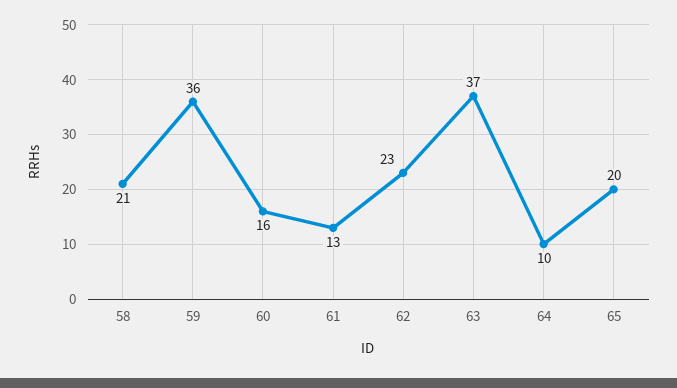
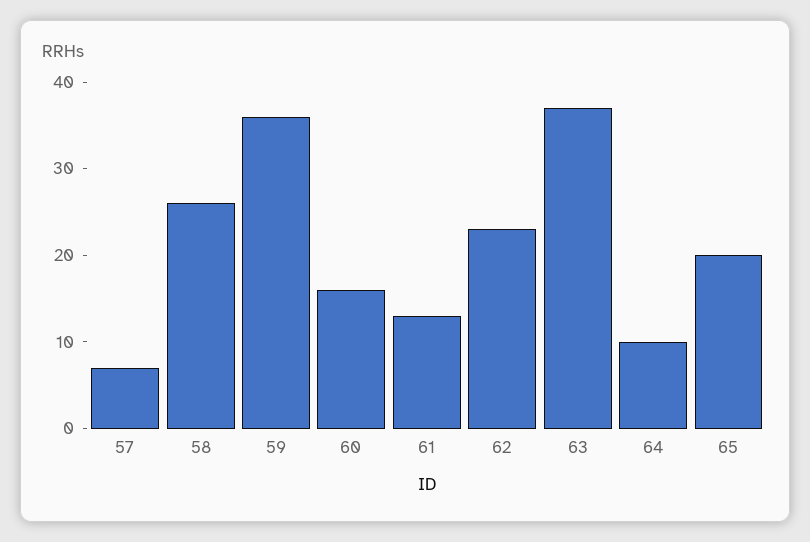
  {
-   "58": 21,
+   "58": 26,
    "59": 36,
    "60": 16,
    "61": 13,
    "62": 23,
    "63": 37,
    "64": 10,
-   "65": 20
+   "65": 20,
+   "57": 7
  }

